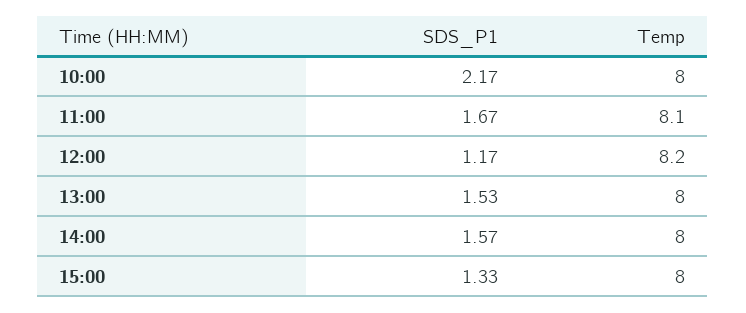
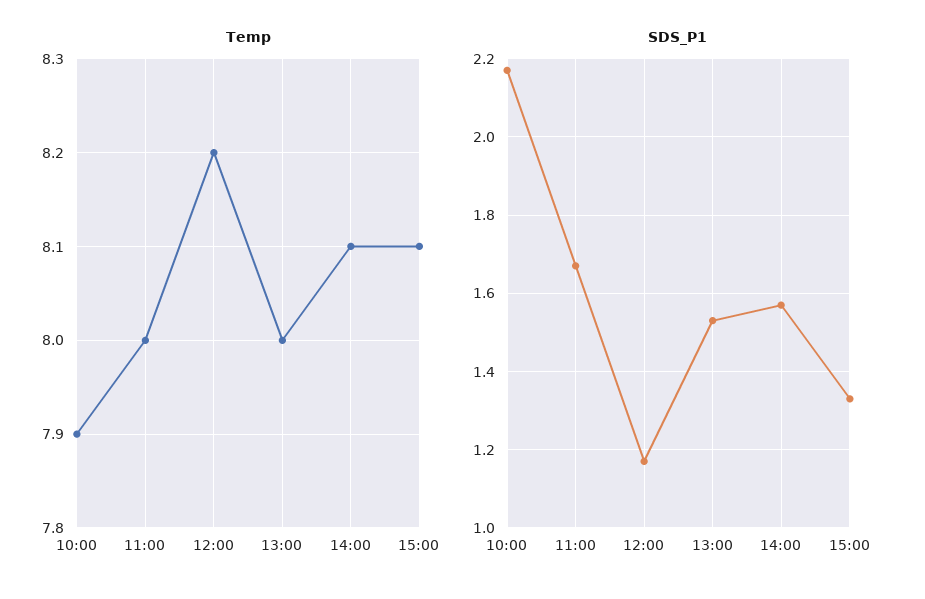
  {
    "SDS_P1": {
      "10:00": 2.17,
      "11:00": 1.67,
      "12:00": 1.17,
      "13:00": 1.53,
      "14:00": 1.57,
      "15:00": 1.33
    },
    "Temp": {
-     "10:00": 8,
+     "10:00": 7.9,
-     "11:00": 8.1,
+     "11:00": 8,
      "12:00": 8.2,
      "13:00": 8,
-     "14:00": 8,
+     "14:00": 8.1,
-     "15:00": 8
+     "15:00": 8.1
    }
  }

